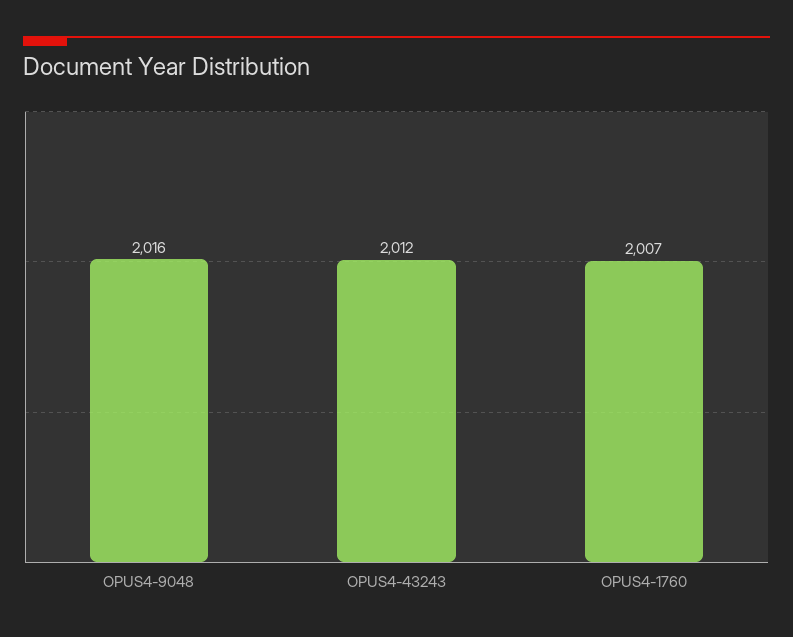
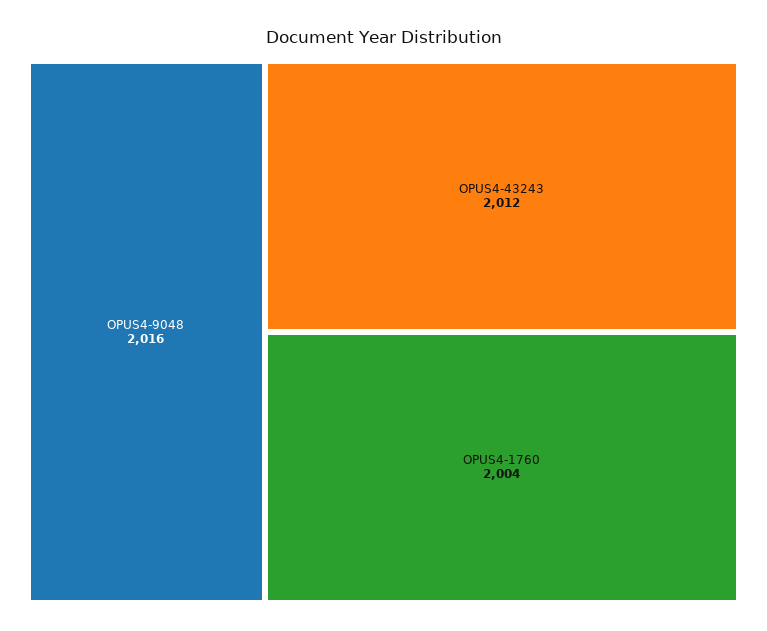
  {
    "OPUS4-9048": 2016,
    "OPUS4-43243": 2012,
-   "OPUS4-1760": 2007
+   "OPUS4-1760": 2004
  }

